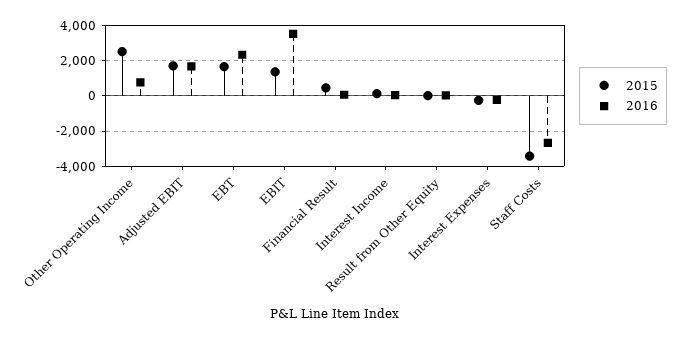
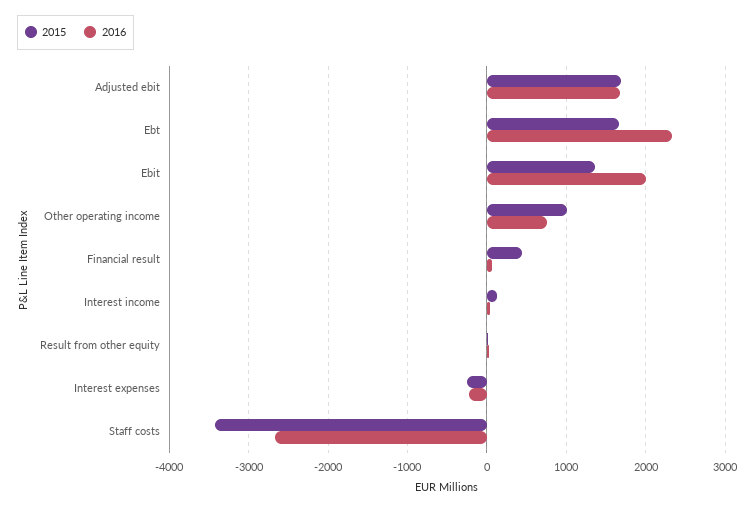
  {
    "2015": {
-     "Other Operating Income": 2500,
+     "Other Operating Income": 1000,
      "Adjusted EBIT": 1700,
      "EBT": 1700,
      "EBIT": 1400,
      "Financial Result": 400,
      "Interest Income": 100,
      "Result from Other Equity": 0,
      "Interest Expenses": -300,
      "Staff Costs": -3400
    },
    "2016": {
      "Other Operating Income": 800,
      "Adjusted EBIT": 1700,
      "EBT": 2300,
-     "EBIT": 3500,
+     "EBIT": 2000,
      "Financial Result": 100,
      "Interest Income": 0,
      "Result from Other Equity": 0,
      "Interest Expenses": -200,
      "Staff Costs": -2700
    }
  }

